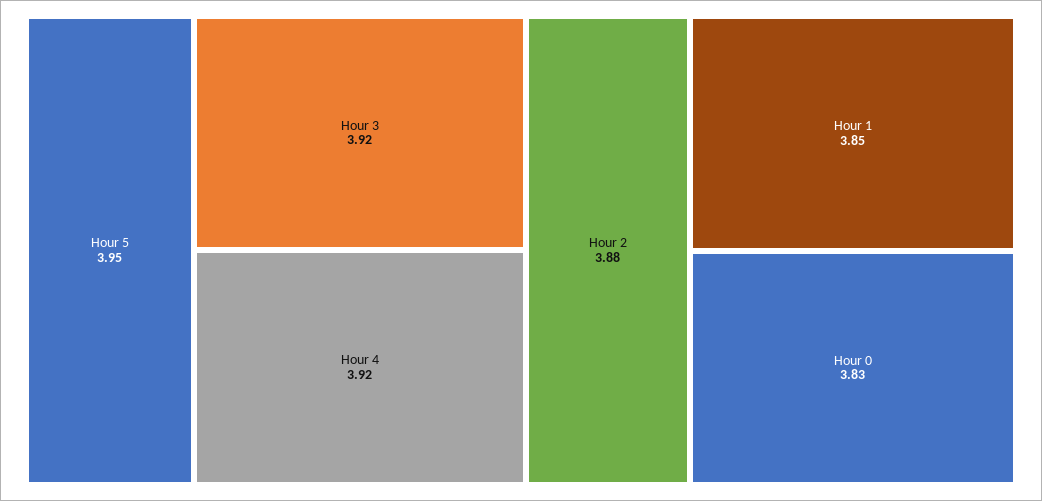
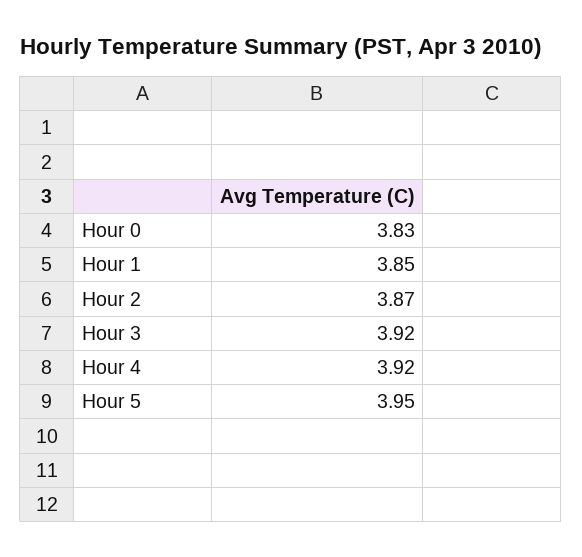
  {
    "Hour 5": 3.95,
    "Hour 3": 3.92,
    "Hour 4": 3.92,
-   "Hour 2": 3.88,
+   "Hour 2": 3.87,
    "Hour 1": 3.85,
    "Hour 0": 3.83
  }

